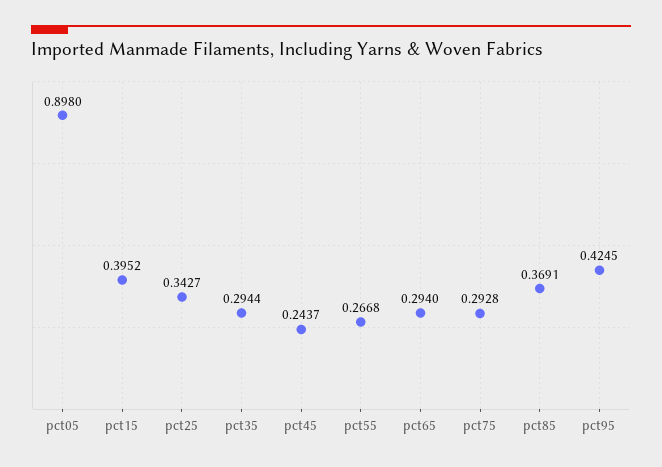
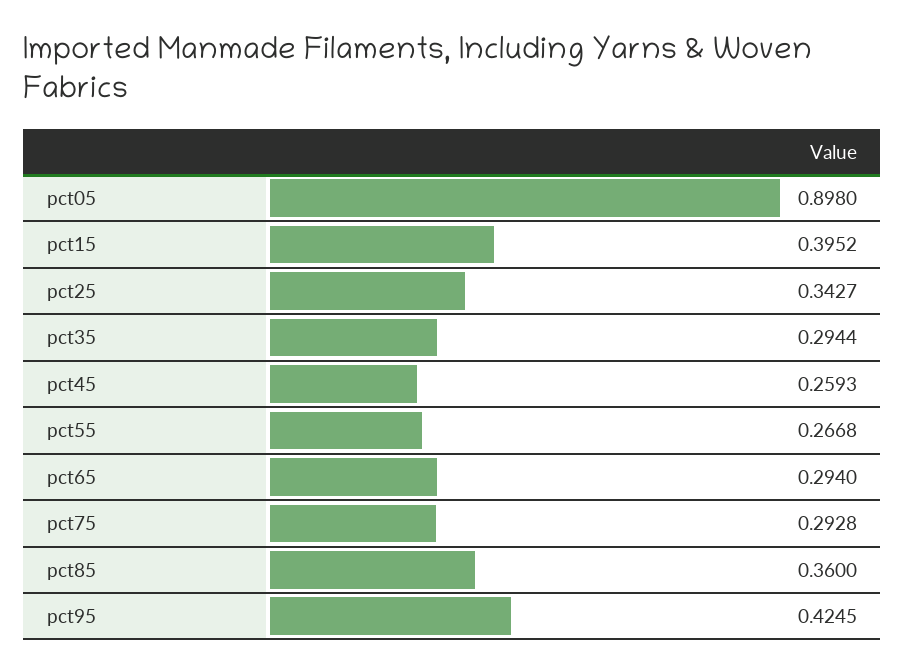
  {
    "pct05": 0.898,
    "pct15": 0.3952,
    "pct25": 0.3427,
    "pct35": 0.2944,
-   "pct45": 0.2437,
+   "pct45": 0.2593,
    "pct55": 0.2668,
    "pct65": 0.294,
    "pct75": 0.2928,
-   "pct85": 0.3691,
+   "pct85": 0.36,
    "pct95": 0.4245
  }

